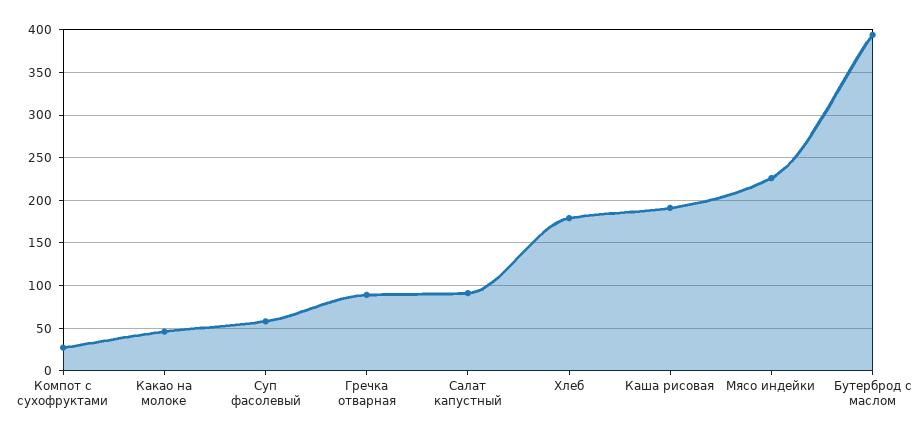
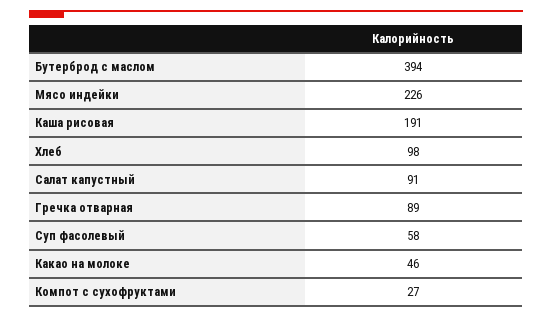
  {
    "Компот с сухофруктами": 27,
    "Какао на молоке": 46,
    "Суп фасолевый": 58,
    "Гречка отварная": 89,
    "Салат капустный": 91,
-   "Хлеб": 180,
+   "Хлеб": 98,
    "Каша рисовая": 191,
    "Мясо индейки": 226,
    "Бутерброд с маслом": 394
  }

